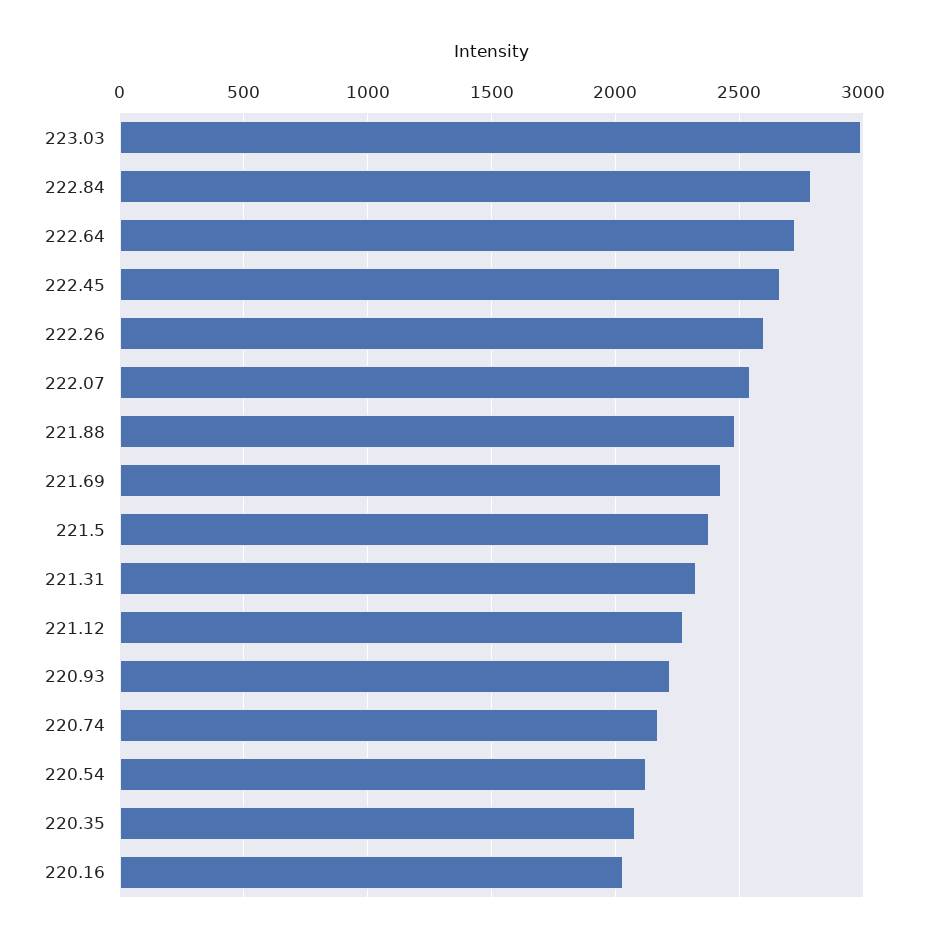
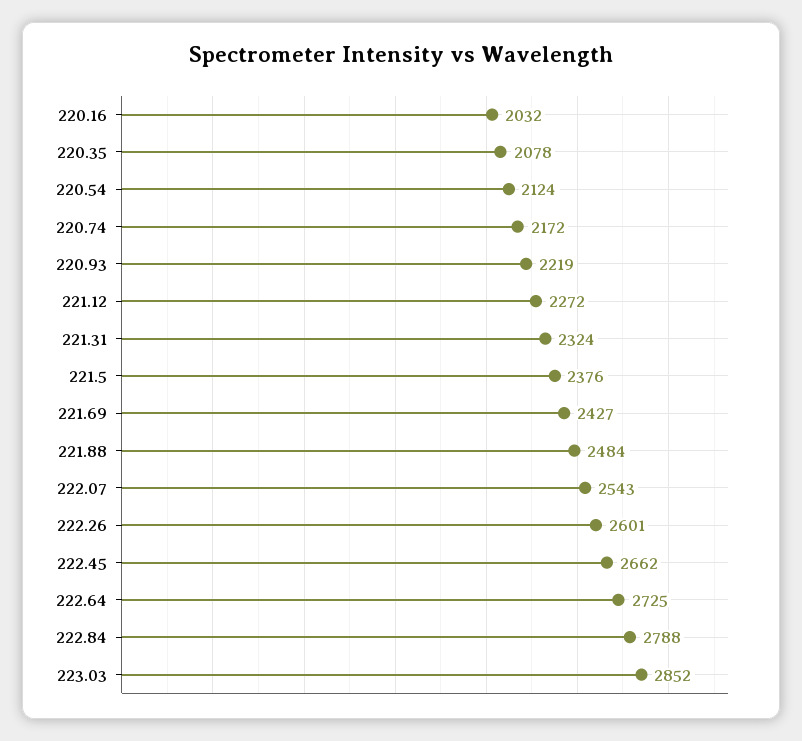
  {
-   "223.03": 3000,
+   "223.03": 2852,
    "222.84": 2788,
    "222.64": 2725,
    "222.45": 2662,
    "222.26": 2601,
    "222.07": 2543,
    "221.88": 2484,
    "221.69": 2427,
    "221.5": 2376,
    "221.31": 2324,
    "221.12": 2272,
    "220.93": 2219,
    "220.74": 2172,
    "220.54": 2124,
    "220.35": 2078,
    "220.16": 2032
  }

